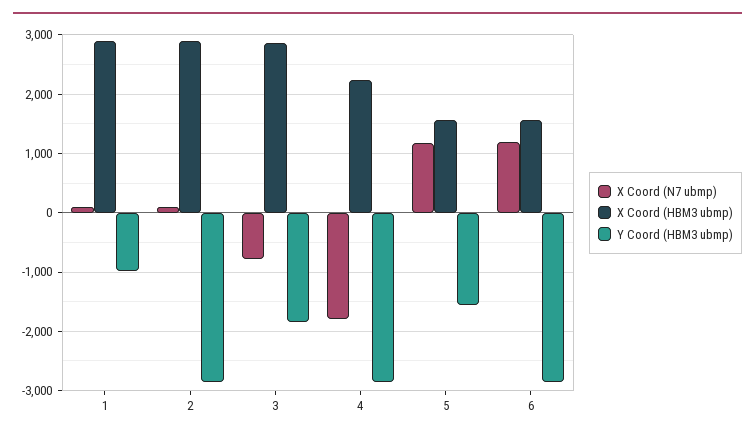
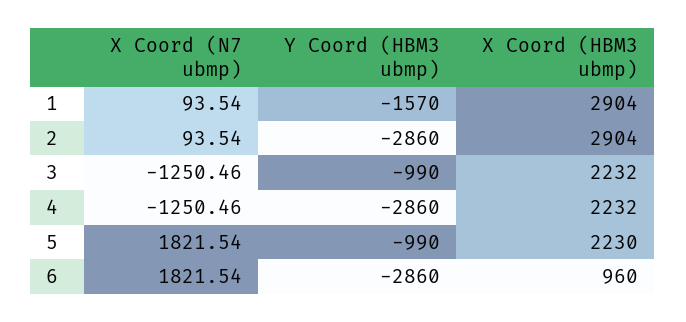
  {
    "X Coord (N7 ubmp)": {
      "1": 93.54,
      "2": 93.54,
-     "3": -800,
+     "3": -1250.46,
-     "4": -1800,
+     "4": -1250.46,
-     "5": 1200,
+     "5": 1821.54,
-     "6": 1200
+     "6": 1821.54
    },
    "X Coord (HBM3 ubmp)": {
      "1": 2904,
      "2": 2904,
-     "3": 2800,
+     "3": 2232,
      "4": 2232,
-     "5": 1600,
+     "5": 2230,
-     "6": 1600
+     "6": 960
    },
    "Y Coord (HBM3 ubmp)": {
-     "1": -1000,
+     "1": -1570,
      "2": -2860,
-     "3": -1800,
+     "3": -990,
      "4": -2860,
-     "5": -1600,
+     "5": -990,
      "6": -2860
    }
  }

